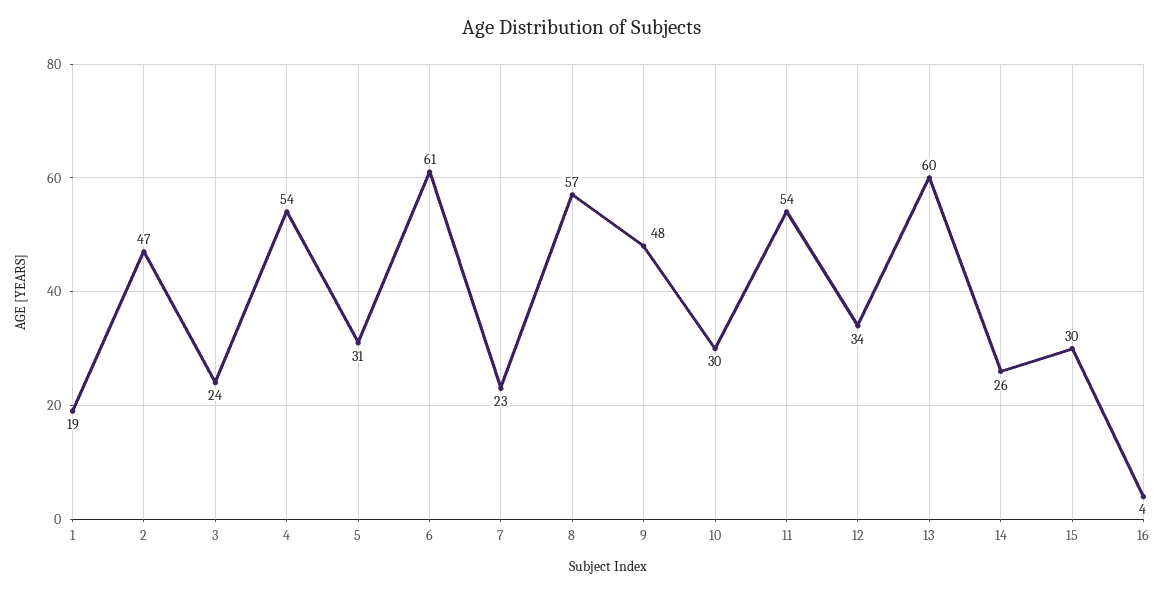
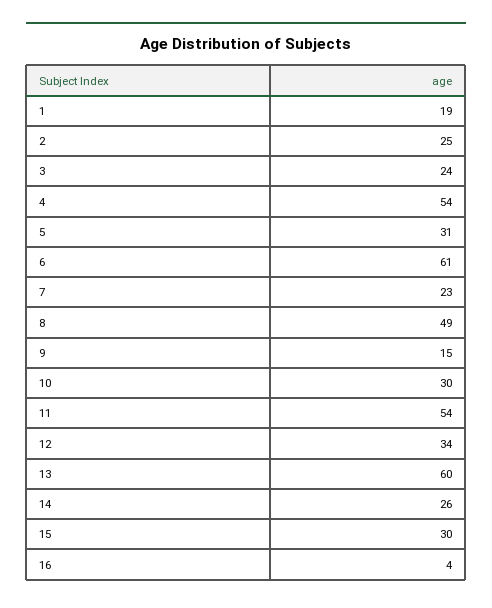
  {
    "1": 19,
-   "2": 47,
+   "2": 25,
    "3": 24,
    "4": 54,
    "5": 31,
    "6": 61,
    "7": 23,
-   "8": 57,
+   "8": 49,
-   "9": 48,
+   "9": 15,
    "10": 30,
    "11": 54,
    "12": 34,
    "13": 60,
    "14": 26,
    "15": 30,
    "16": 4
  }

